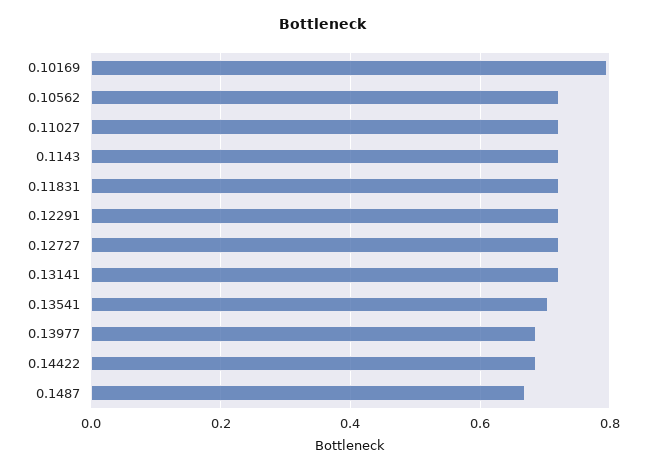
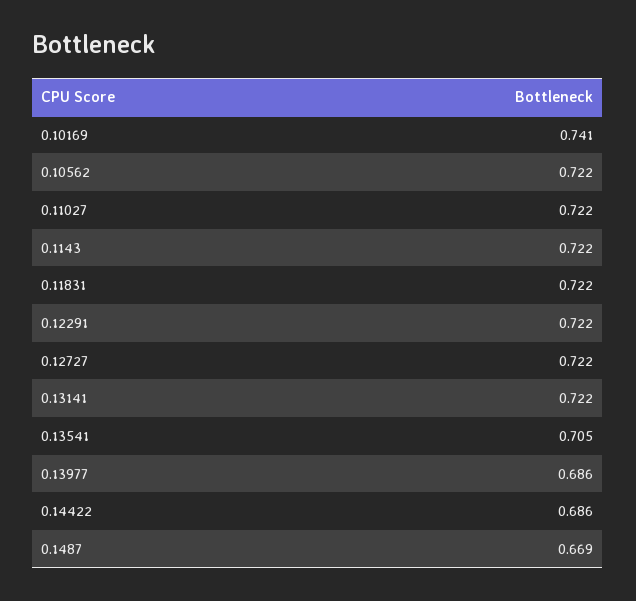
  {
-   "0.10169": 0.8,
+   "0.10169": 0.741,
    "0.10562": 0.722,
    "0.11027": 0.722,
    "0.1143": 0.722,
    "0.11831": 0.722,
    "0.12291": 0.722,
    "0.12727": 0.722,
    "0.13141": 0.722,
    "0.13541": 0.705,
    "0.13977": 0.686,
    "0.14422": 0.686,
    "0.1487": 0.669
  }

